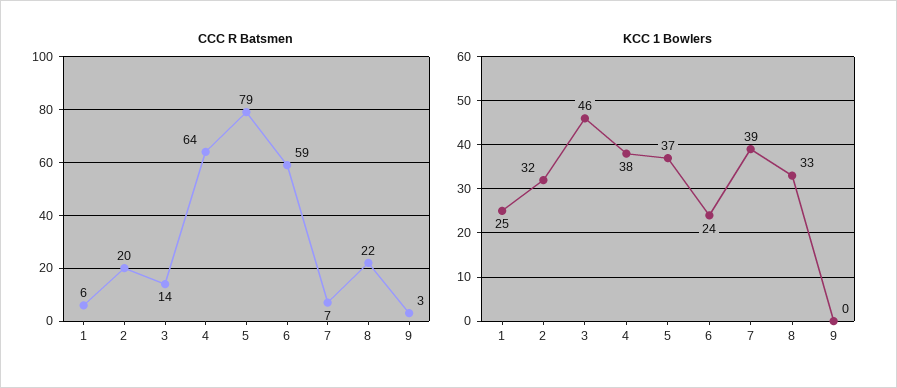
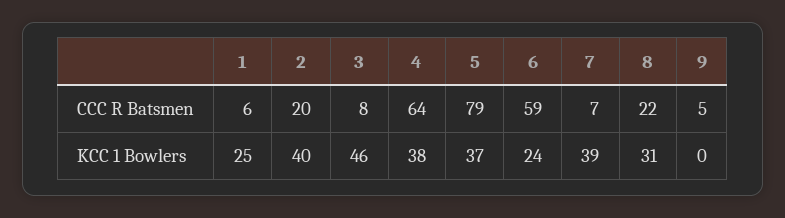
  {
    "CCC R Batsmen": {
      "1": 6,
      "2": 20,
-     "3": 14,
+     "3": 8,
      "4": 64,
      "5": 79,
      "6": 59,
      "7": 7,
      "8": 22,
-     "9": 3
+     "9": 5
    },
    "KCC 1 Bowlers": {
      "1": 25,
-     "2": 32,
+     "2": 40,
      "3": 46,
      "4": 38,
      "5": 37,
      "6": 24,
      "7": 39,
-     "8": 33,
+     "8": 31,
      "9": 0
    }
  }

